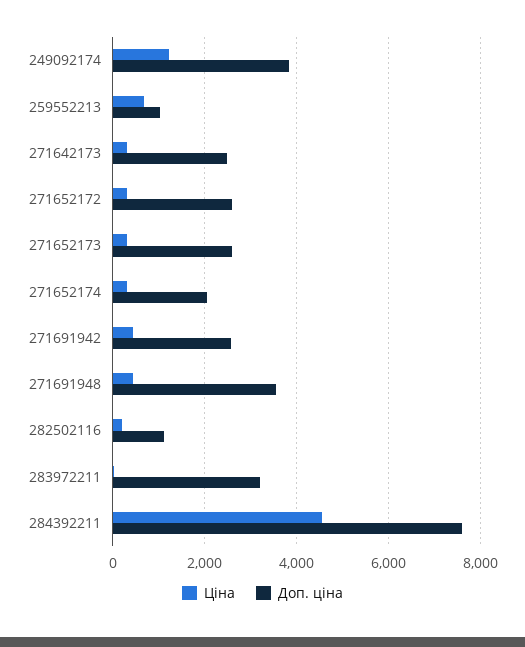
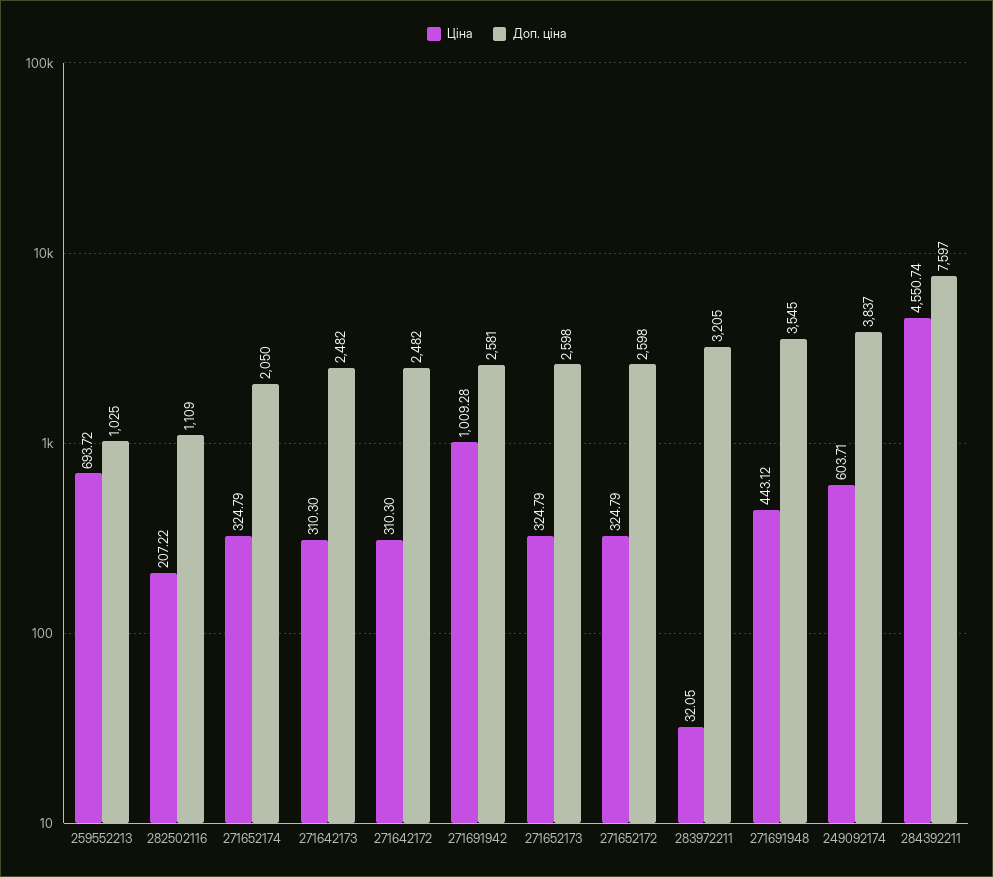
  {
    "Ціна": {
-     "249092174": 1200,
+     "249092174": 603.71,
      "259552213": 693.72,
      "271642173": 310.3,
      "271652172": 324.79,
      "271652173": 324.79,
      "271652174": 324.79,
-     "271691942": 400,
+     "271691942": 1009.28,
      "271691948": 443.12,
      "282502116": 207.22,
      "283972211": 32.05,
-     "284392211": 4550.74
+     "284392211": 4550.74,
+     "271642172": 310.3
    },
    "Доп. ціна": {
      "249092174": 3837,
      "259552213": 1025,
      "271642173": 2482,
      "271652172": 2598,
      "271652173": 2598,
      "271652174": 2050,
      "271691942": 2581,
      "271691948": 3545,
      "282502116": 1109,
      "283972211": 3205,
-     "284392211": 7597
+     "284392211": 7597,
+     "271642172": 2482
    }
  }

